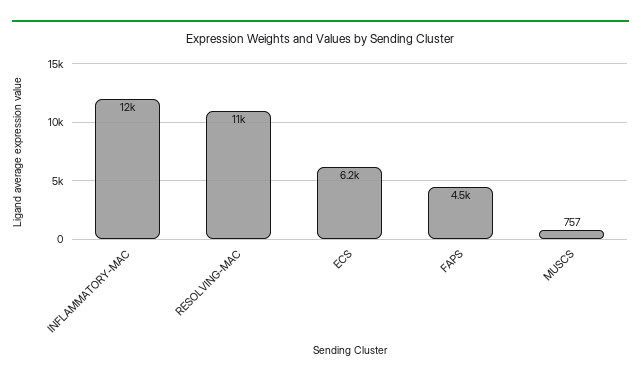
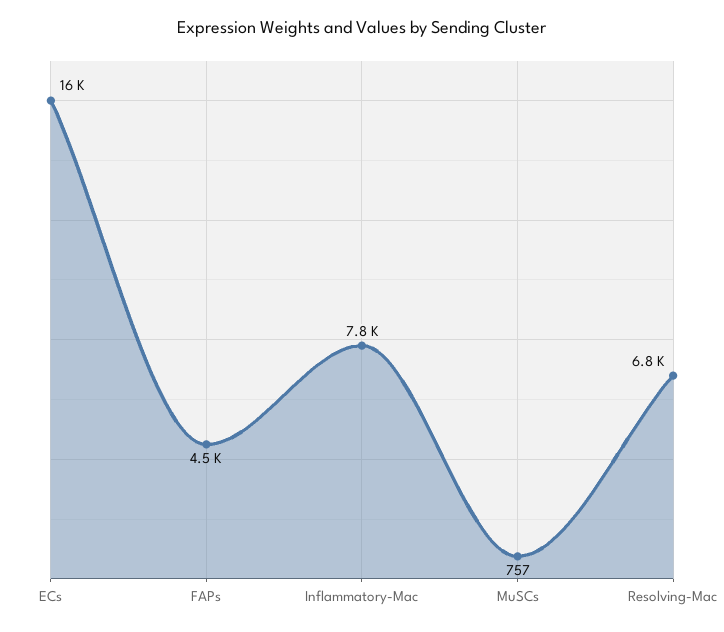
  {
-   "INFLAMMATORY-MAC": 12000,
+   "INFLAMMATORY-MAC": 7800,
-   "RESOLVING-MAC": 11000,
+   "RESOLVING-MAC": 6800,
-   "ECS": 6200,
+   "ECS": 16000,
    "FAPS": 4500,
    "MUSCS": 757
  }

